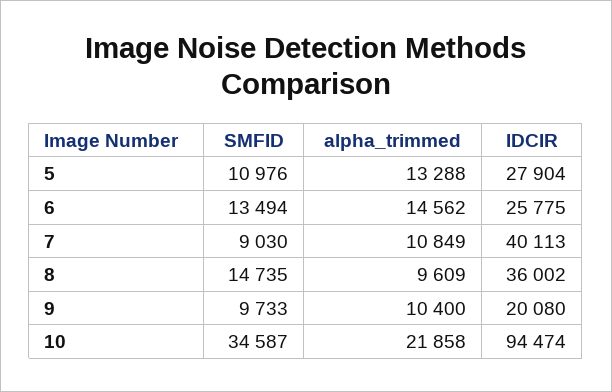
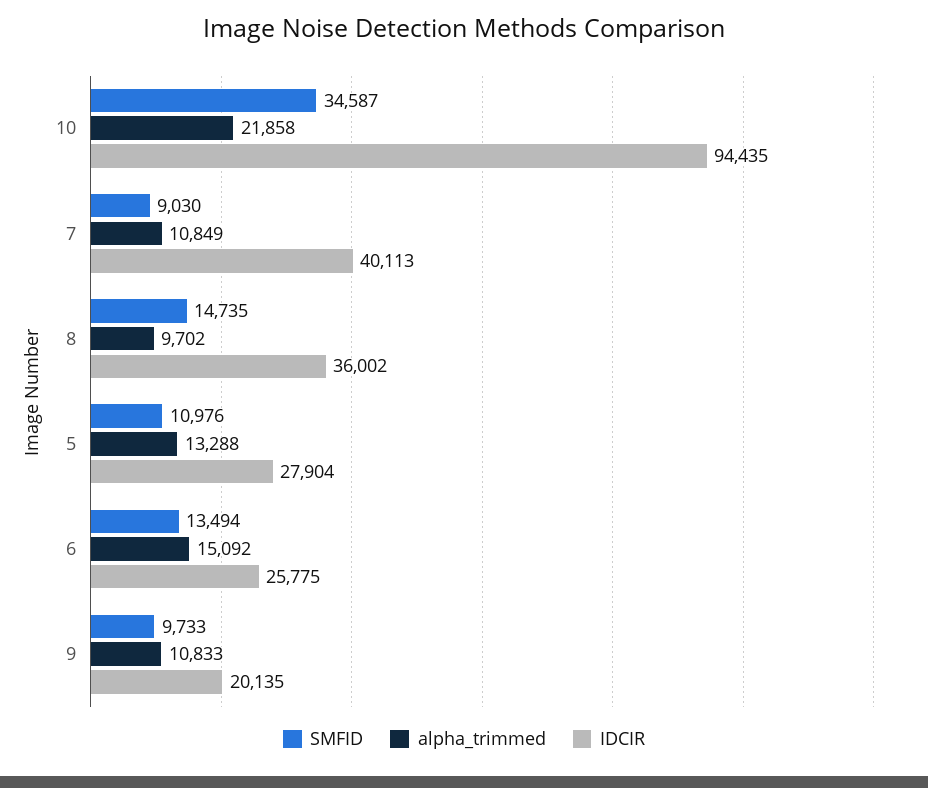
  {
    "SMFID": {
      "5": 10976,
      "6": 13494,
      "7": 9030,
      "8": 14735,
      "9": 9733,
      "10": 34587
    },
    "alpha_trimmed": {
      "5": 13288,
-     "6": 14562,
+     "6": 15092,
      "7": 10849,
-     "8": 9609,
+     "8": 9702,
-     "9": 10400,
+     "9": 10833,
      "10": 21858
    },
    "IDCIR": {
      "5": 27904,
      "6": 25775,
      "7": 40113,
      "8": 36002,
-     "9": 20080,
+     "9": 20135,
-     "10": 94474
+     "10": 94435
    }
  }

